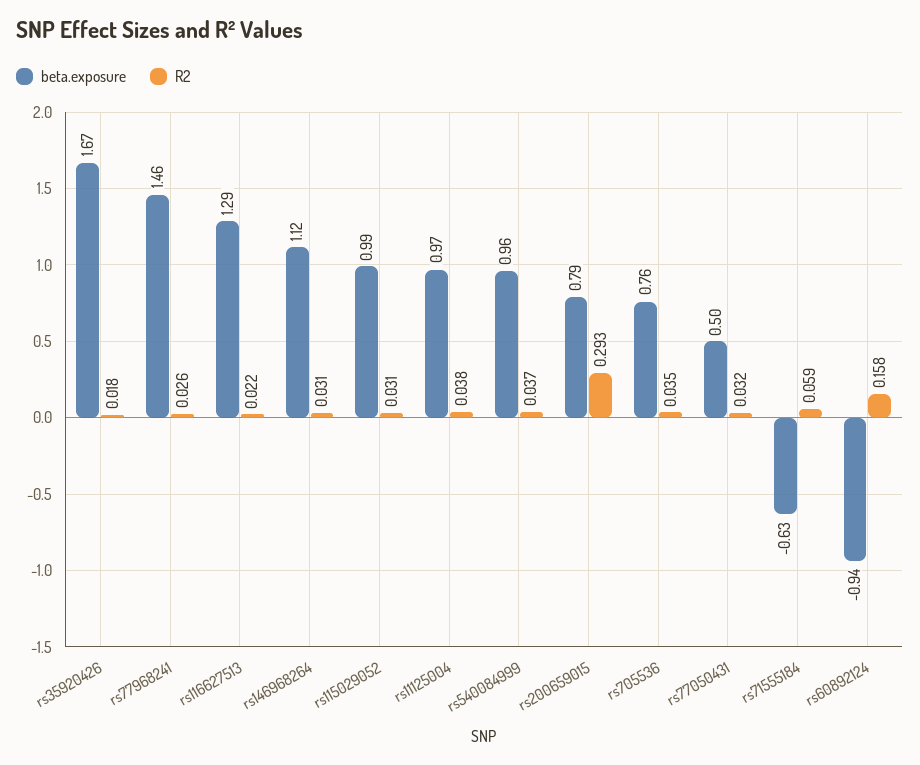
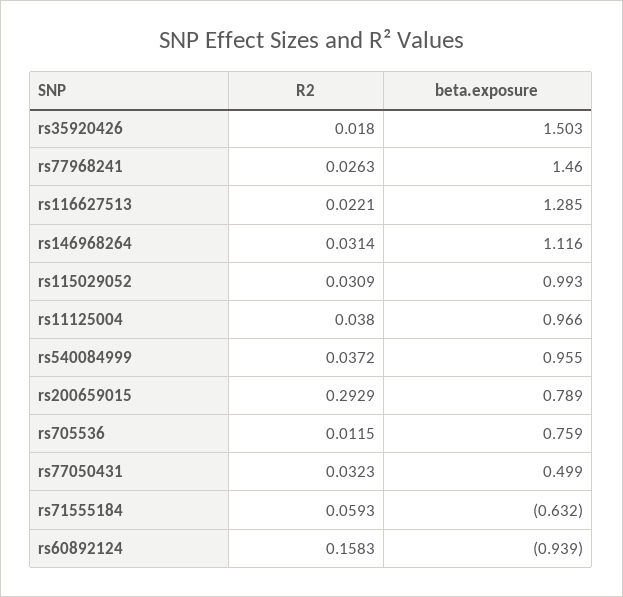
  {
    "beta.exposure": {
-     "rs35920426": 1.67,
+     "rs35920426": 1.503,
      "rs77968241": 1.46,
      "rs116627513": 1.285,
      "rs146968264": 1.116,
      "rs115029052": 0.993,
      "rs11125004": 0.966,
      "rs540084999": 0.955,
      "rs200659015": 0.789,
      "rs705536": 0.759,
      "rs77050431": 0.499,
      "rs71555184": -0.632,
      "rs60892124": -0.939
    },
    "R2": {
      "rs35920426": 0.018,
      "rs77968241": 0.0263,
      "rs116627513": 0.0221,
      "rs146968264": 0.0314,
      "rs115029052": 0.0309,
      "rs11125004": 0.038,
      "rs540084999": 0.0372,
      "rs200659015": 0.2929,
-     "rs705536": 0.035,
+     "rs705536": 0.0115,
      "rs77050431": 0.0323,
      "rs71555184": 0.0593,
      "rs60892124": 0.1583
    }
  }

